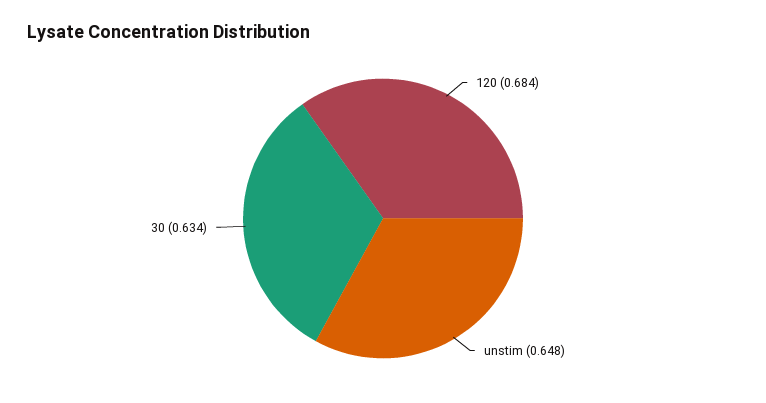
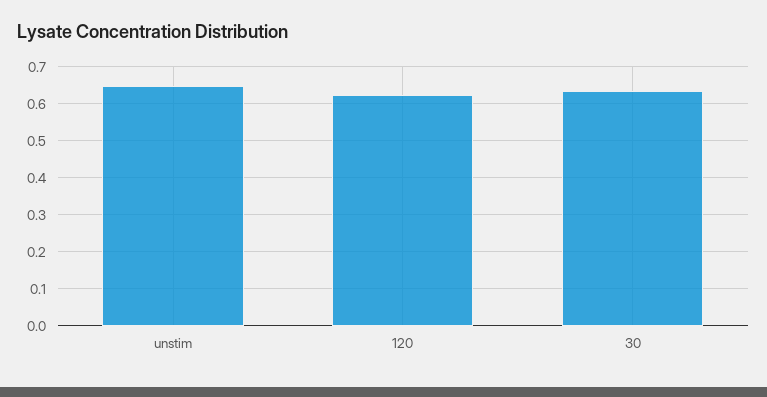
  {
-   "120": 0.684,
+   "120": 0.62,
    "unstim": 0.648,
    "30": 0.634
  }

